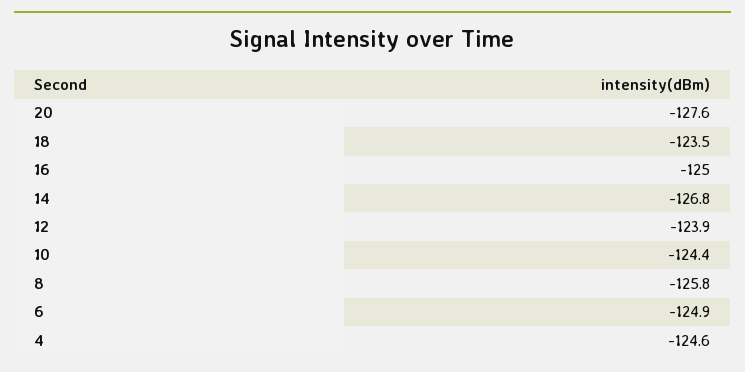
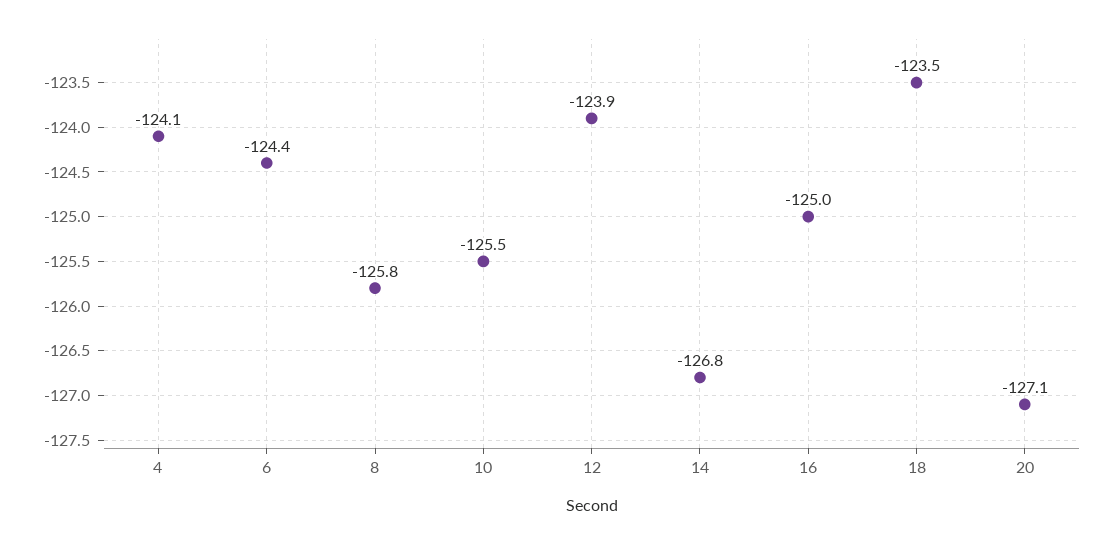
  {
-   "20": -127.6,
+   "20": -127.1,
    "18": -123.5,
    "16": -125,
    "14": -126.8,
    "12": -123.9,
-   "10": -124.4,
+   "10": -125.5,
    "8": -125.8,
-   "6": -124.9,
+   "6": -124.4,
-   "4": -124.6
+   "4": -124.1
  }

